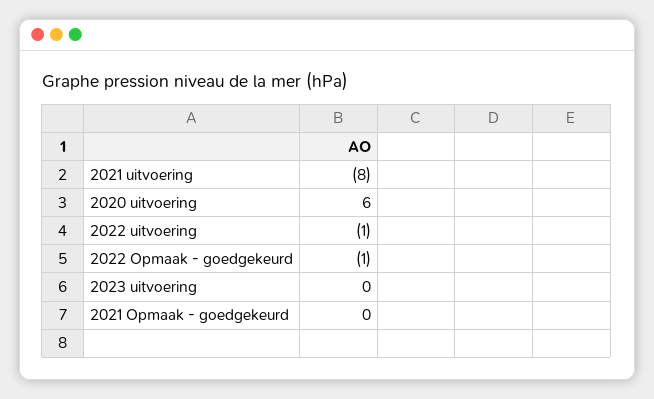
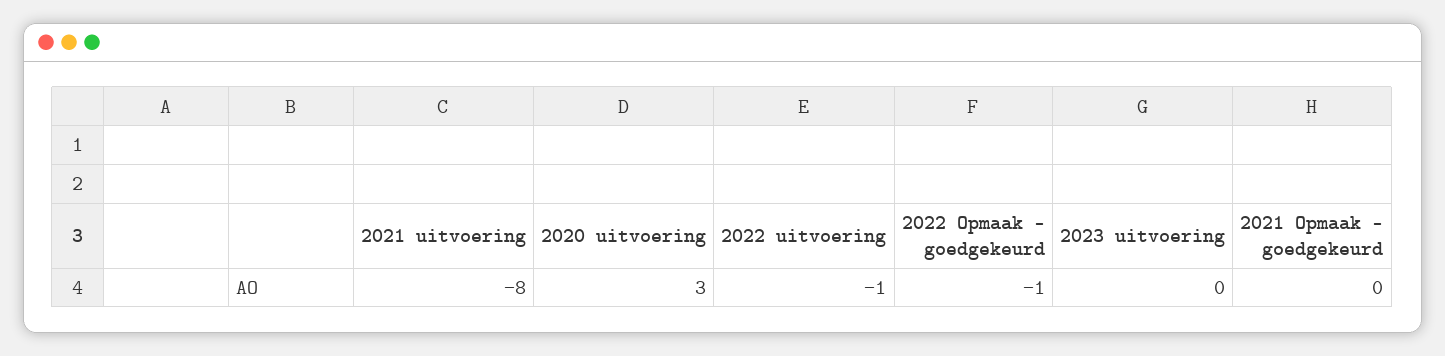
  {
    "2021 uitvoering": -8,
-   "2020 uitvoering": 6,
+   "2020 uitvoering": 3,
    "2022 uitvoering": -1,
    "2022 Opmaak - goedgekeurd": -1,
    "2023 uitvoering": 0,
    "2021 Opmaak - goedgekeurd": 0
  }

